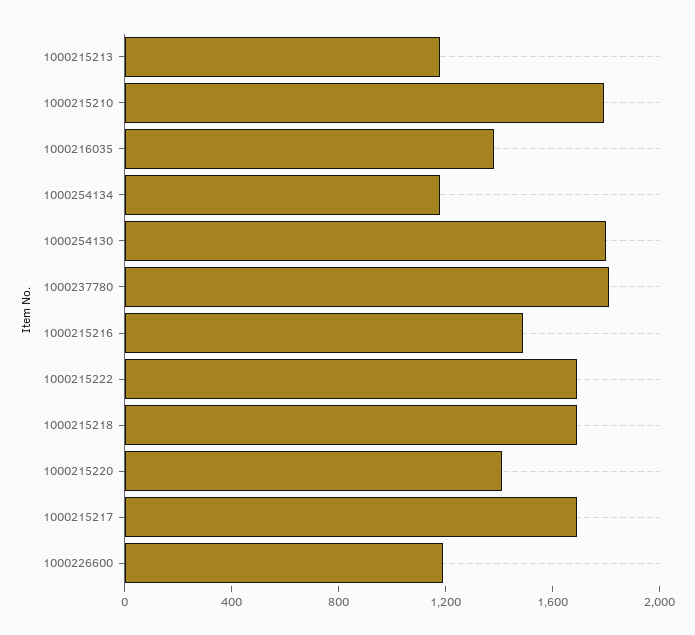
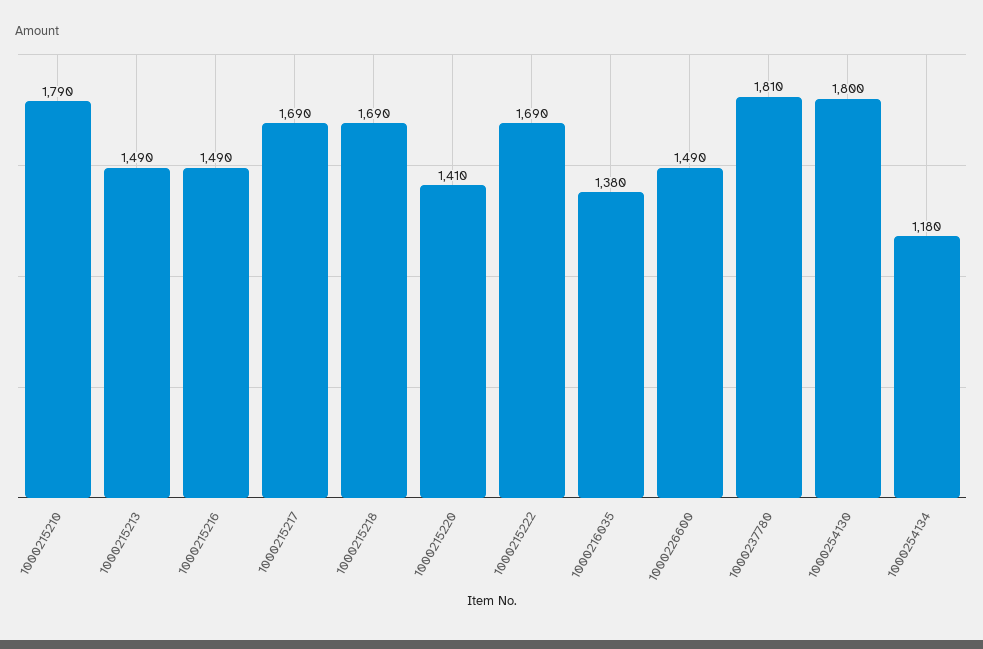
  {
-   "1000215213": 1200,
+   "1000215213": 1490,
    "1000215210": 1790,
    "1000216035": 1380,
    "1000254134": 1180,
    "1000254130": 1800,
    "1000237780": 1810,
    "1000215216": 1490,
    "1000215222": 1690,
    "1000215218": 1690,
    "1000215220": 1410,
    "1000215217": 1690,
-   "1000226600": 1200
+   "1000226600": 1490
  }

